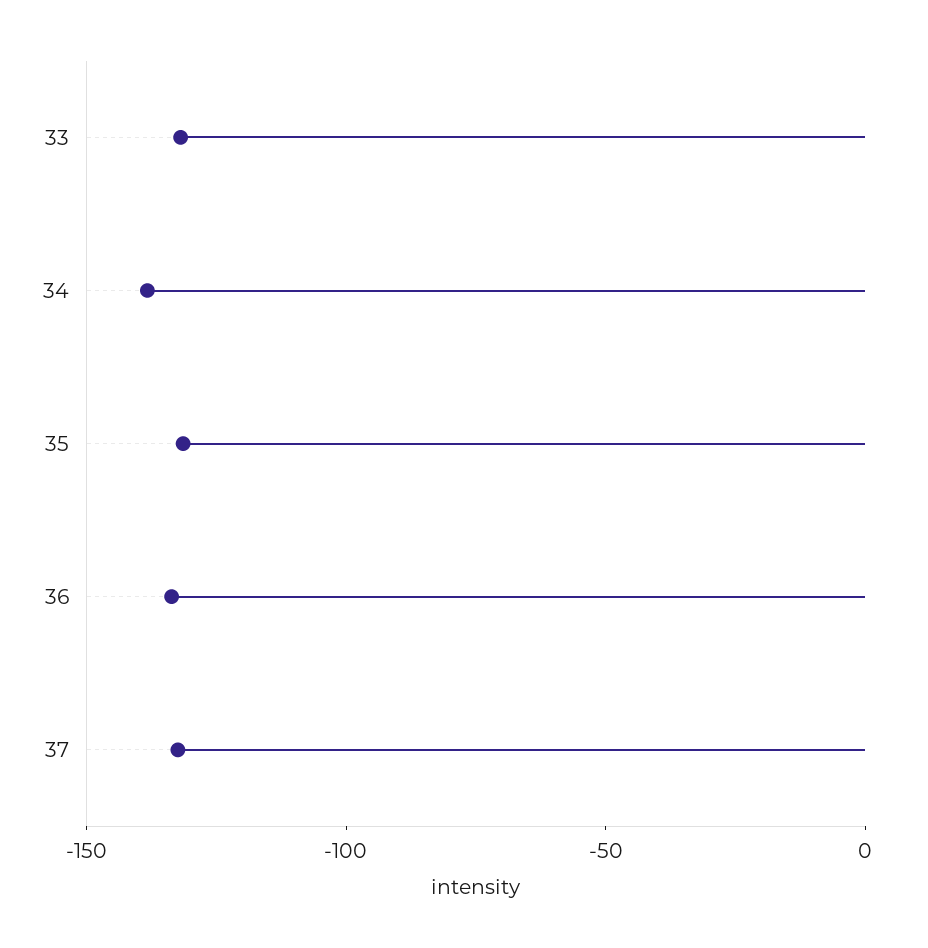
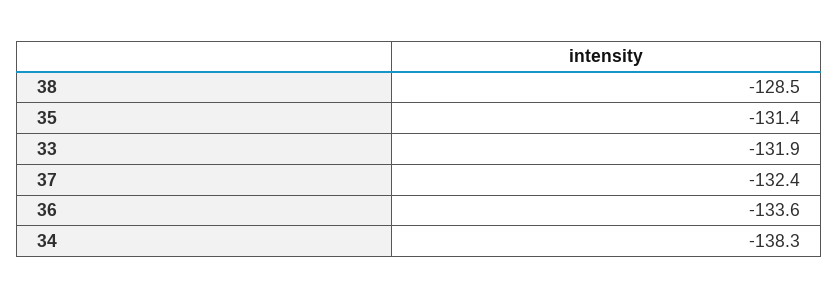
  {
    "33": -131.9,
    "34": -138.3,
    "35": -131.4,
    "36": -133.6,
-   "37": -132.4
+   "37": -132.4,
+   "38": -128.5
  }

